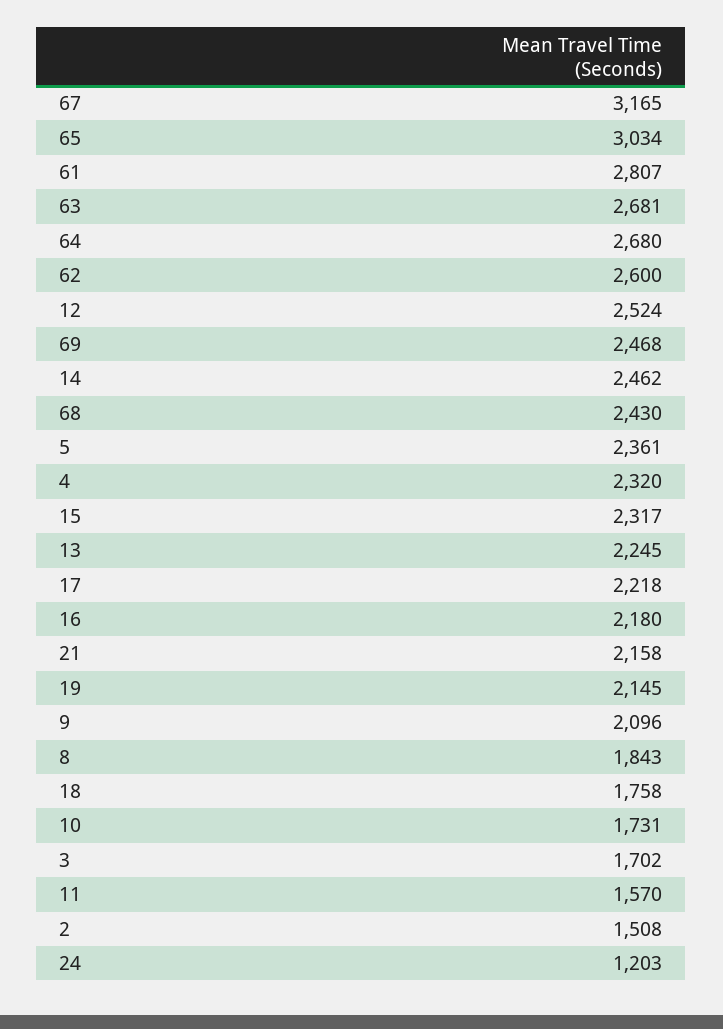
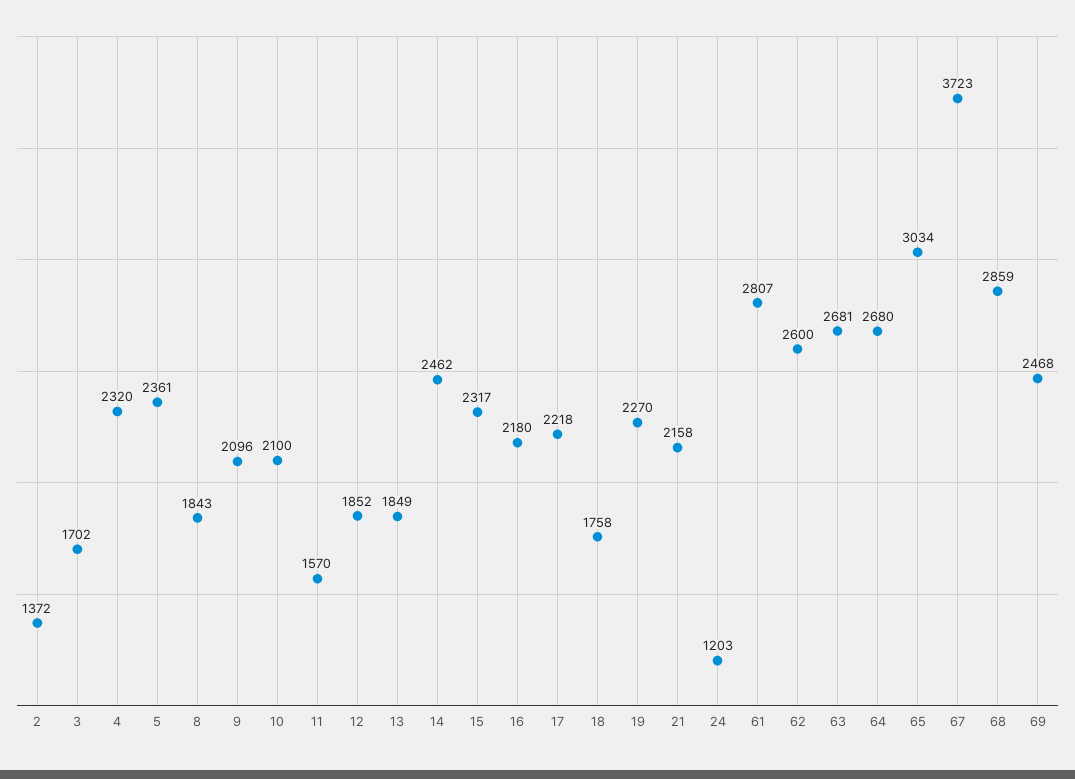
  {
-   "67": 3165,
+   "67": 3723,
    "65": 3034,
    "61": 2807,
    "63": 2681,
    "64": 2680,
    "62": 2600,
-   "12": 2524,
+   "12": 1852,
    "69": 2468,
    "14": 2462,
-   "68": 2430,
+   "68": 2859,
    "5": 2361,
    "4": 2320,
    "15": 2317,
-   "13": 2245,
+   "13": 1849,
    "17": 2218,
    "16": 2180,
    "21": 2158,
-   "19": 2145,
+   "19": 2270,
    "9": 2096,
    "8": 1843,
    "18": 1758,
-   "10": 1731,
+   "10": 2100,
    "3": 1702,
    "11": 1570,
-   "2": 1508,
+   "2": 1372,
    "24": 1203
  }

